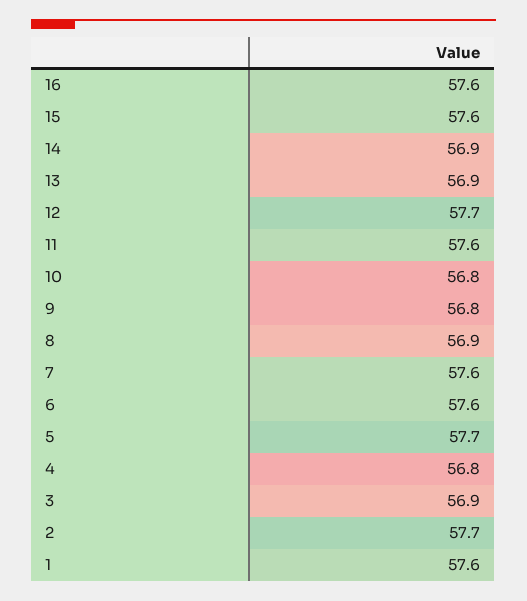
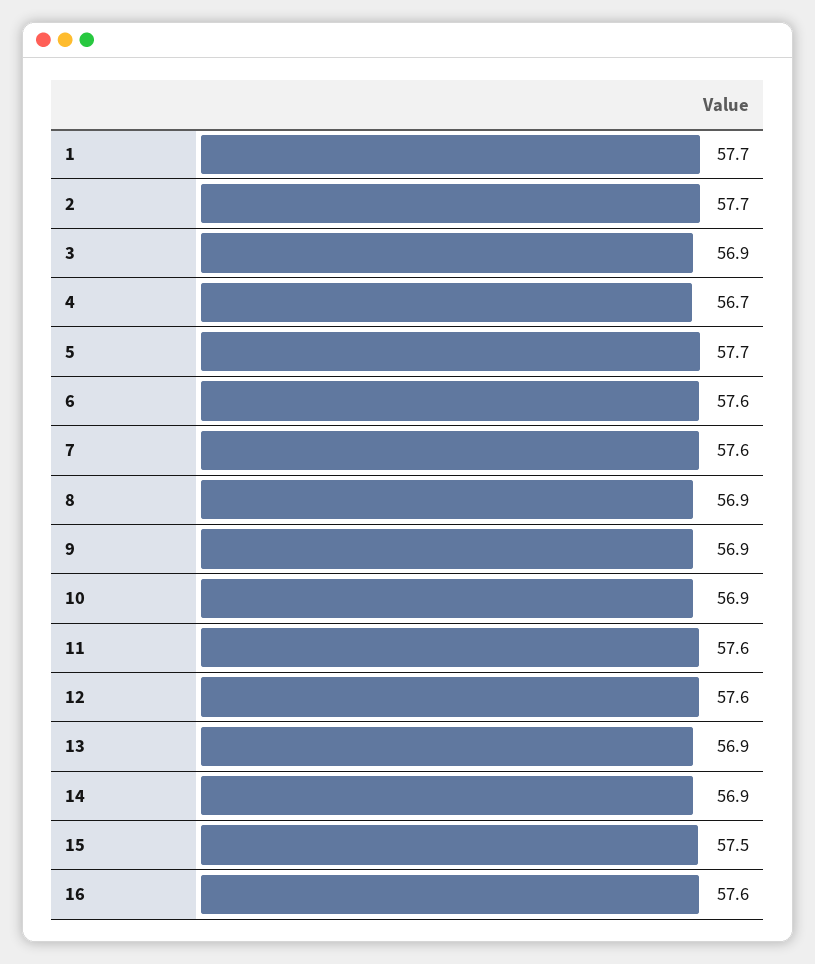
  {
    "16": 57.6,
-   "15": 57.6,
+   "15": 57.5,
    "14": 56.9,
    "13": 56.9,
-   "12": 57.7,
+   "12": 57.6,
    "11": 57.6,
-   "10": 56.8,
+   "10": 56.9,
-   "9": 56.8,
+   "9": 56.9,
    "8": 56.9,
    "7": 57.6,
    "6": 57.6,
    "5": 57.7,
-   "4": 56.8,
+   "4": 56.7,
    "3": 56.9,
    "2": 57.7,
-   "1": 57.6
+   "1": 57.7
  }

